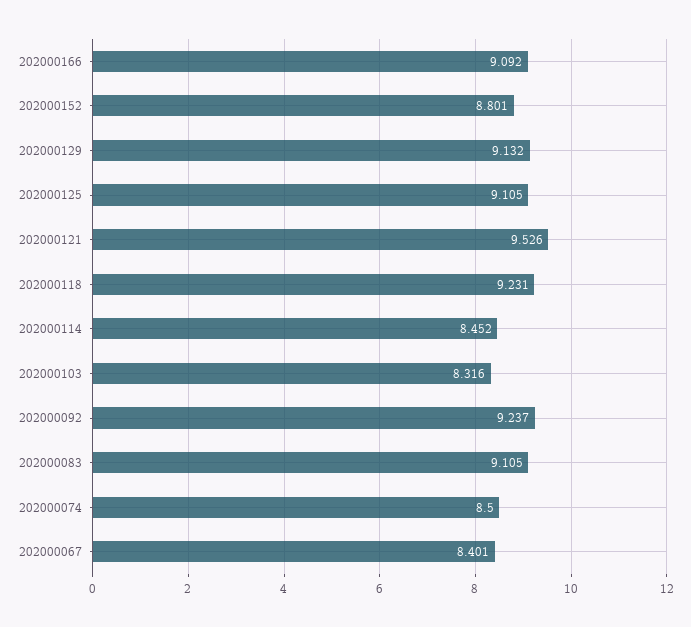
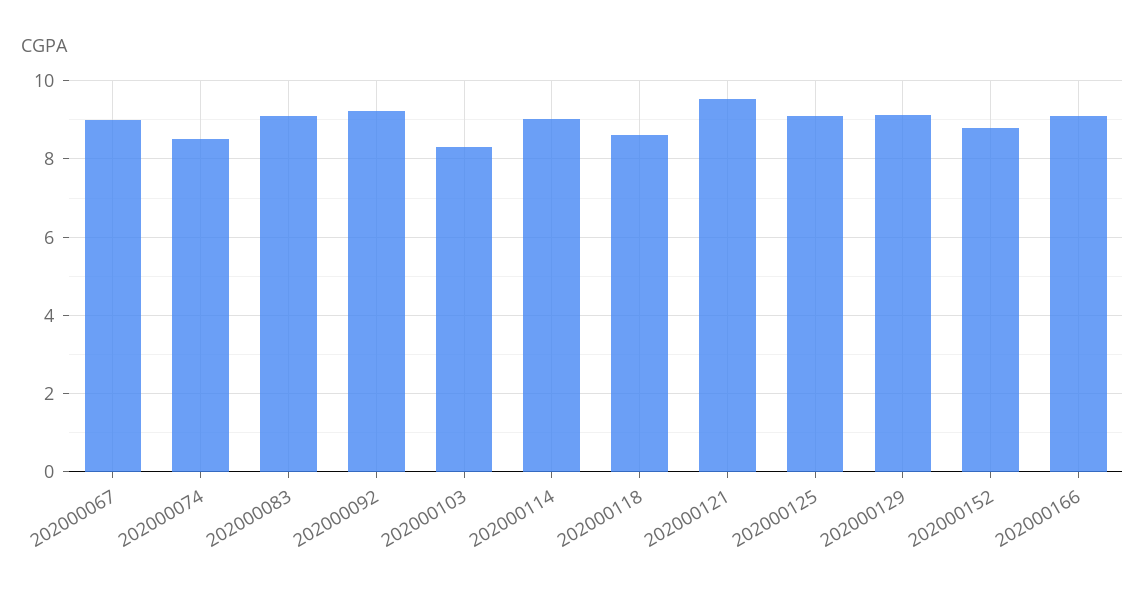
  {
    "202000166": 9.092,
    "202000152": 8.801,
    "202000129": 9.132,
    "202000125": 9.105,
    "202000121": 9.526,
-   "202000118": 9.231,
+   "202000118": 8.6,
-   "202000114": 8.452,
+   "202000114": 9,
    "202000103": 8.316,
    "202000092": 9.237,
    "202000083": 9.105,
    "202000074": 8.5,
-   "202000067": 8.401
+   "202000067": 9
  }

